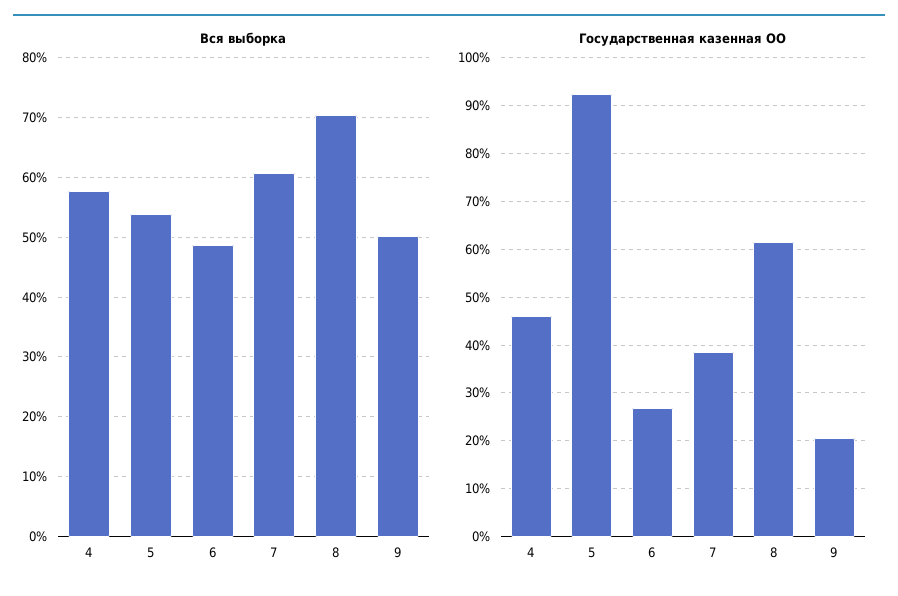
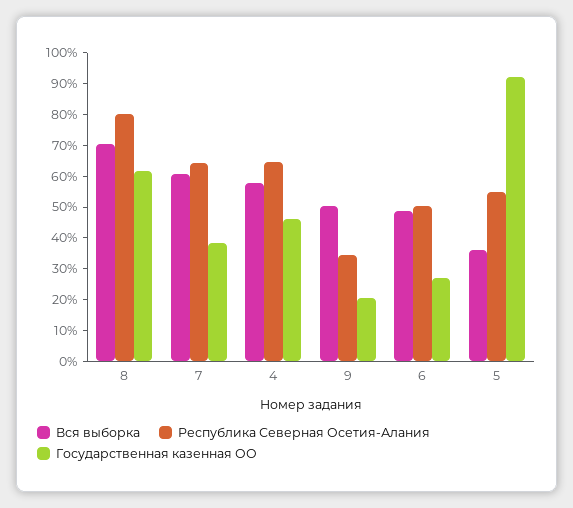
  {
    "Вся выборка": {
      "4": 58,
-     "5": 54,
+     "5": 35,
      "6": 48,
      "7": 60,
      "8": 70,
      "9": 50
    },
    "Государственная казенная ОО": {
      "4": 46,
      "5": 92,
      "6": 26,
      "7": 38,
      "8": 62,
      "9": 20
-   }
+   },
+   "Республика Северная Осетия-Алания": {
+     "8": 80,
+     "7": 65,
+     "4": 65,
+     "9": 35,
+     "6": 50,
+     "5": 55
+   }
  }

